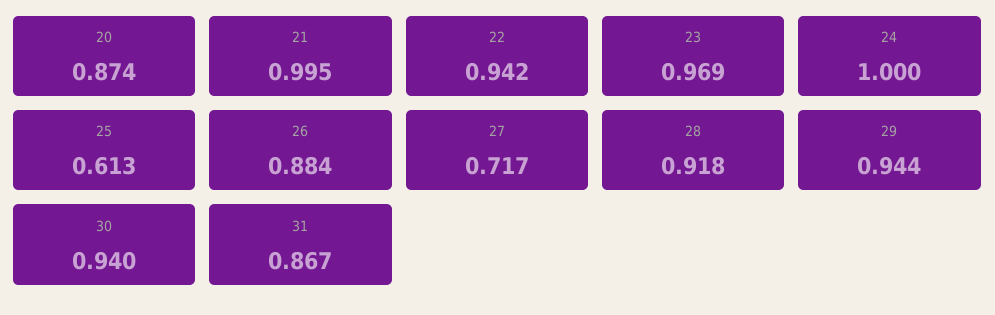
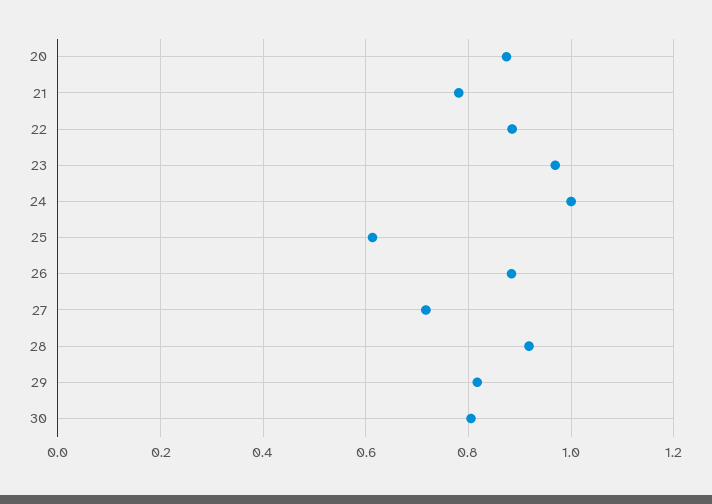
  {
    "20": 0.874,
-   "21": 0.995,
+   "21": 0.78,
-   "22": 0.942,
+   "22": 0.88,
    "23": 0.969,
    "24": 1,
    "25": 0.613,
    "26": 0.884,
    "27": 0.717,
    "28": 0.918,
-   "29": 0.944,
+   "29": 0.82,
-   "30": 0.94,
+   "30": 0.8
-   "31": 0.867
  }

